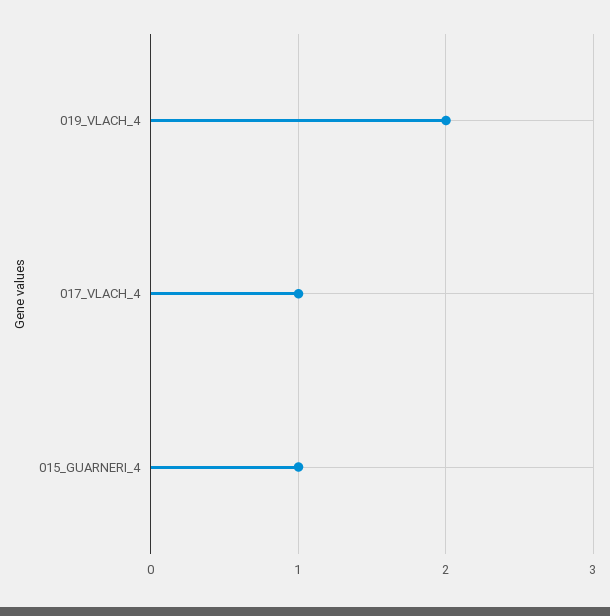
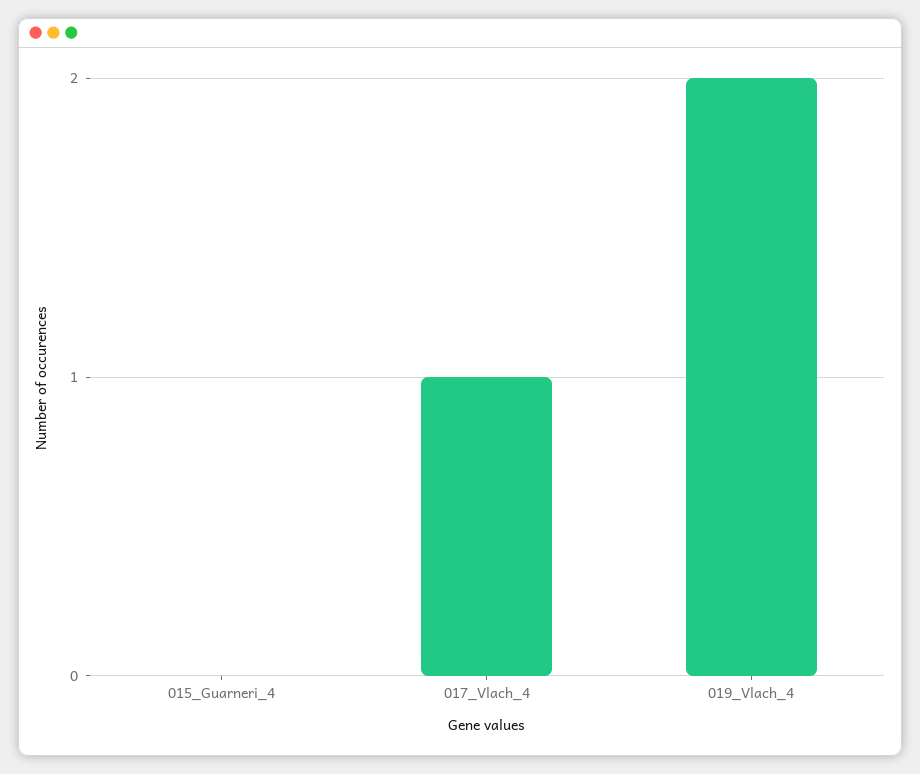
  {
    "019_VLACH_4": 2,
    "017_VLACH_4": 1,
-   "015_GUARNERI_4": 1
+   "015_GUARNERI_4": 0
  }

